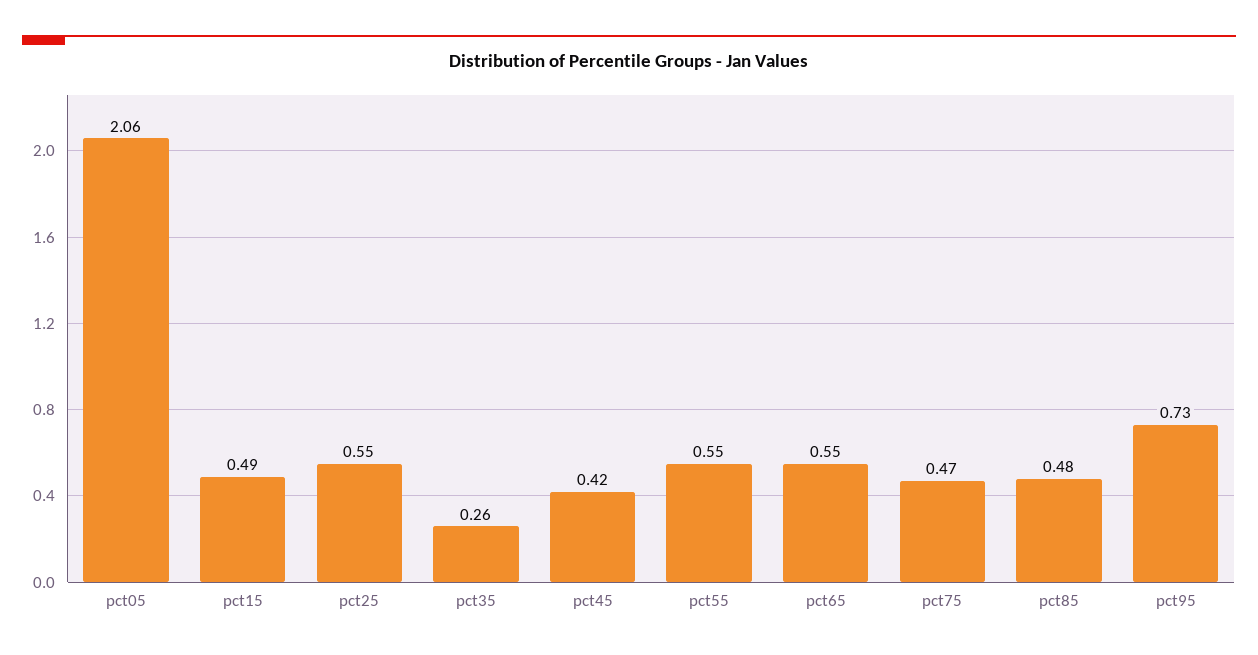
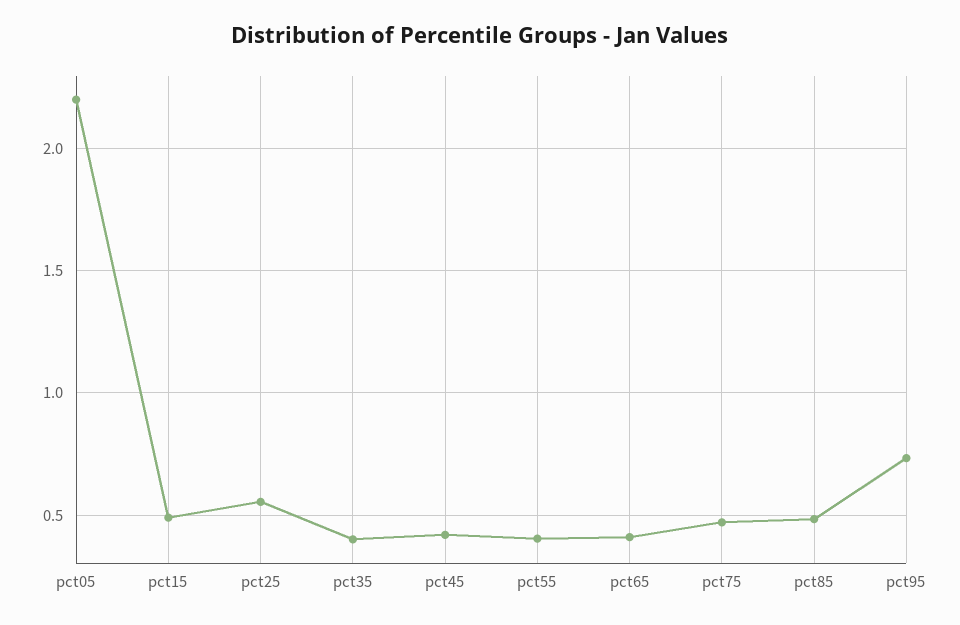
  {
-   "pct05": 2.06,
+   "pct05": 2.2,
    "pct15": 0.49,
    "pct25": 0.55,
-   "pct35": 0.26,
+   "pct35": 0.4,
    "pct45": 0.42,
-   "pct55": 0.55,
+   "pct55": 0.4,
-   "pct65": 0.55,
+   "pct65": 0.4,
    "pct75": 0.47,
    "pct85": 0.48,
    "pct95": 0.73
  }

